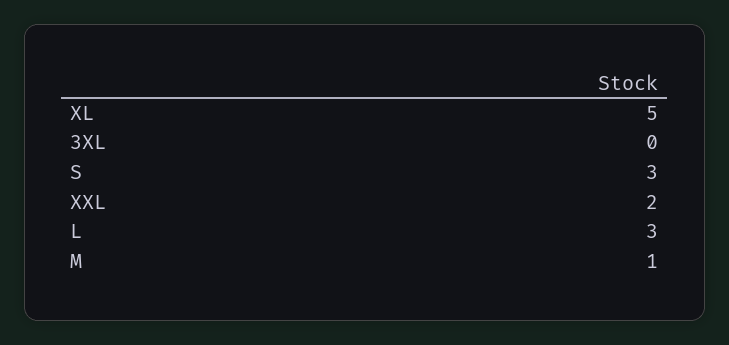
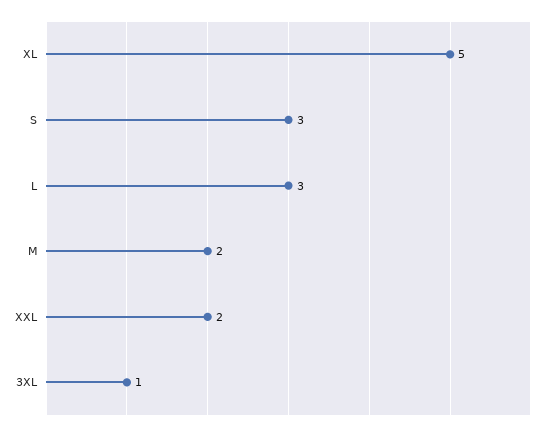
  {
    "XL": 5,
-   "3XL": 0,
+   "3XL": 1,
    "S": 3,
    "XXL": 2,
    "L": 3,
-   "M": 1
+   "M": 2
  }

